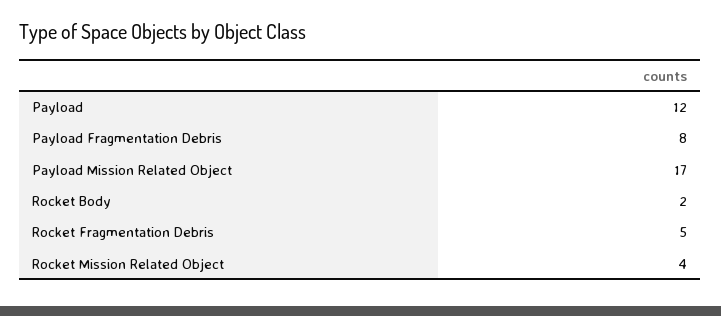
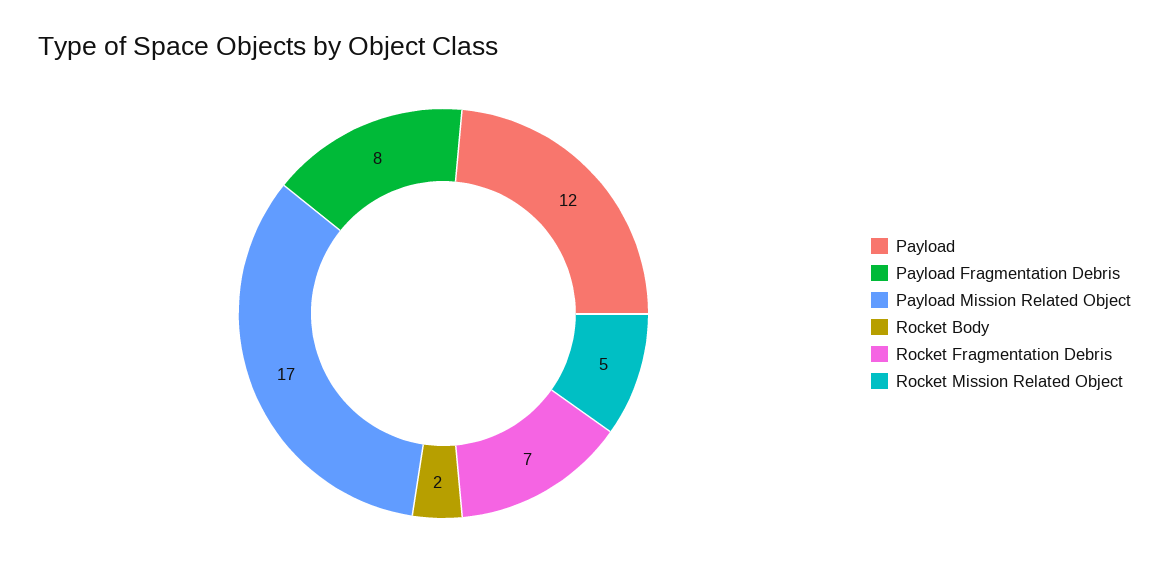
  {
    "Payload": 12,
    "Payload Fragmentation Debris": 8,
    "Payload Mission Related Object": 17,
    "Rocket Body": 2,
-   "Rocket Fragmentation Debris": 5,
+   "Rocket Fragmentation Debris": 7,
-   "Rocket Mission Related Object": 4
+   "Rocket Mission Related Object": 5
  }

